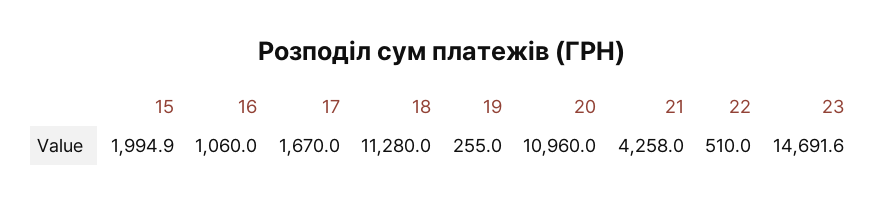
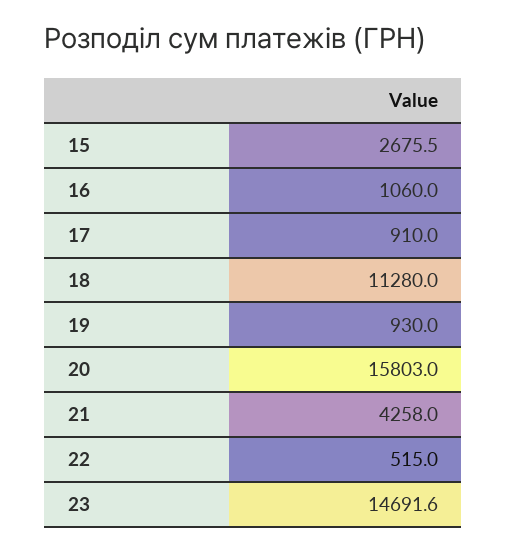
  {
-   "15": 1994.9,
+   "15": 2675.5,
    "16": 1060,
-   "17": 1670,
+   "17": 910,
    "18": 11280,
-   "19": 255,
+   "19": 930,
-   "20": 10960,
+   "20": 15803,
    "21": 4258,
-   "22": 510,
+   "22": 515,
    "23": 14691.6
  }

